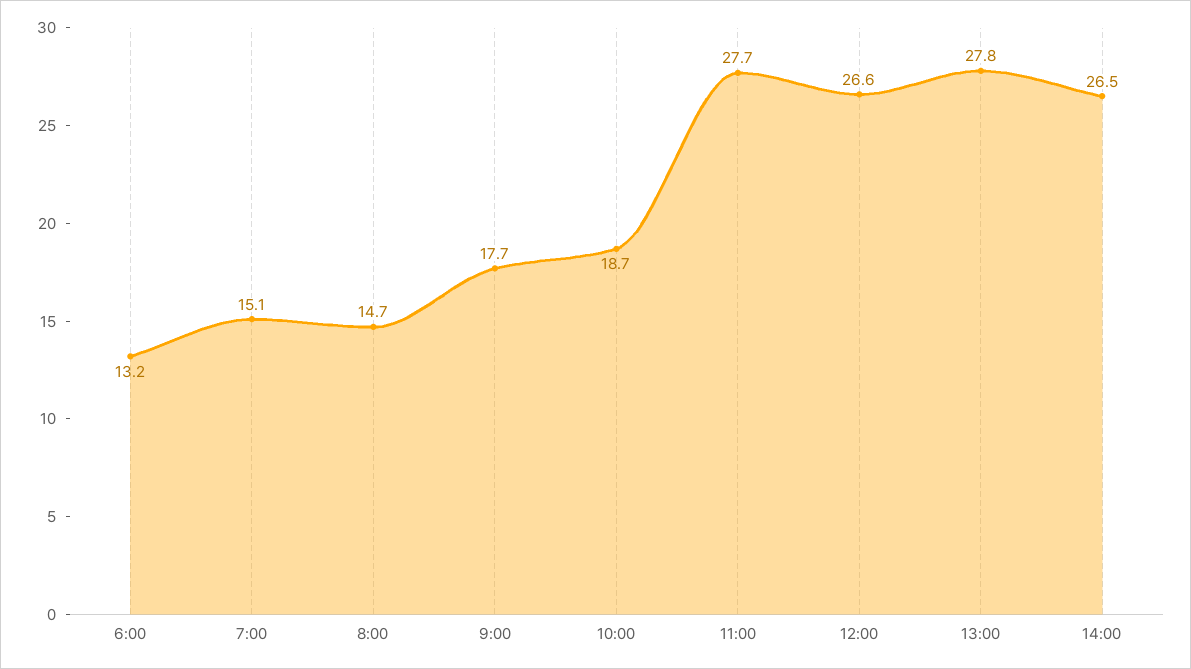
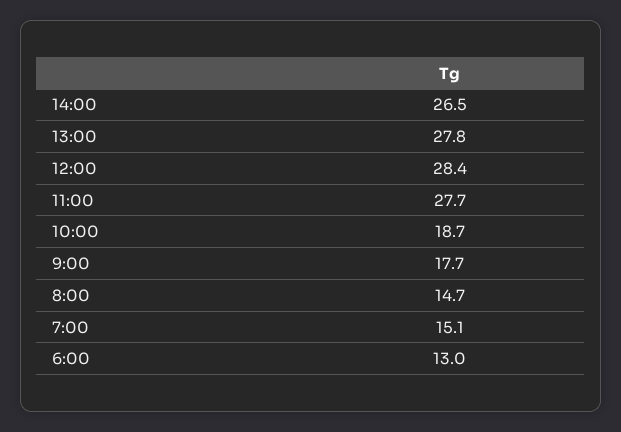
  {
-   "6:00": 13.2,
+   "6:00": 13,
    "7:00": 15.1,
    "8:00": 14.7,
    "9:00": 17.7,
    "10:00": 18.7,
    "11:00": 27.7,
-   "12:00": 26.6,
+   "12:00": 28.4,
    "13:00": 27.8,
    "14:00": 26.5
  }

